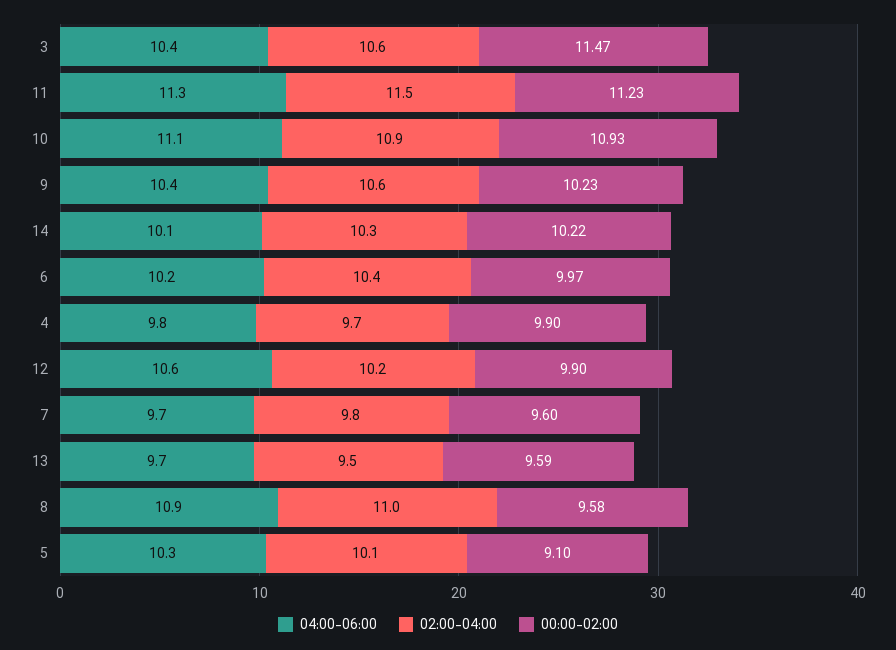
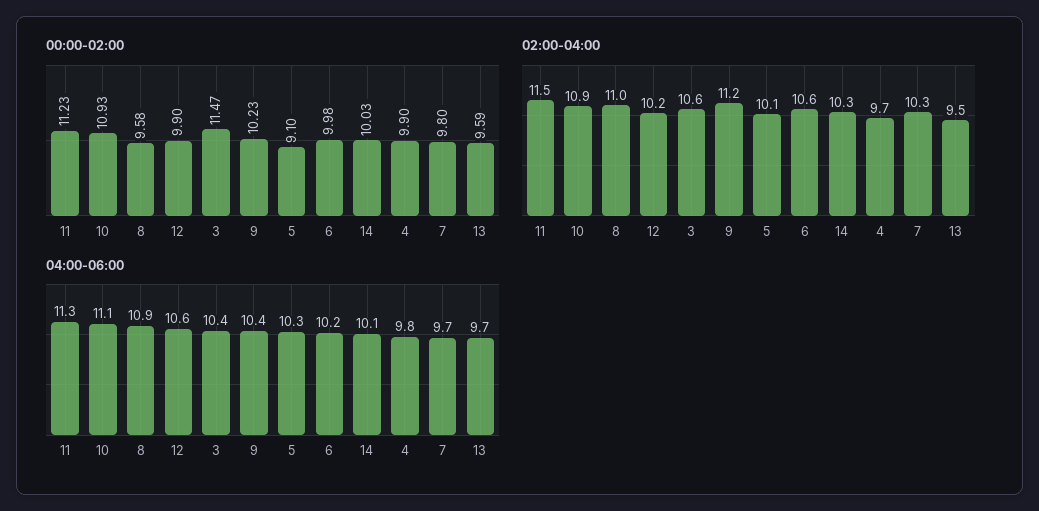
  {
    "04:00-06:00": {
      "3": 10.4,
      "11": 11.3,
      "10": 11.1,
      "9": 10.4,
      "14": 10.1,
      "6": 10.2,
      "4": 9.8,
      "12": 10.6,
      "7": 9.7,
      "13": 9.7,
      "8": 10.9,
      "5": 10.3
    },
    "02:00-04:00": {
      "3": 10.6,
      "11": 11.5,
      "10": 10.9,
-     "9": 10.6,
+     "9": 11.2,
      "14": 10.3,
-     "6": 10.4,
+     "6": 10.6,
      "4": 9.7,
      "12": 10.2,
-     "7": 9.8,
+     "7": 10.3,
      "13": 9.5,
      "8": 11,
      "5": 10.1
    },
    "00:00-02:00": {
      "3": 11.47,
      "11": 11.23,
      "10": 10.93,
      "9": 10.23,
-     "14": 10.22,
+     "14": 10.03,
-     "6": 9.97,
+     "6": 9.98,
      "4": 9.9,
      "12": 9.9,
-     "7": 9.6,
+     "7": 9.8,
      "13": 9.59,
      "8": 9.58,
      "5": 9.1
    }
  }

